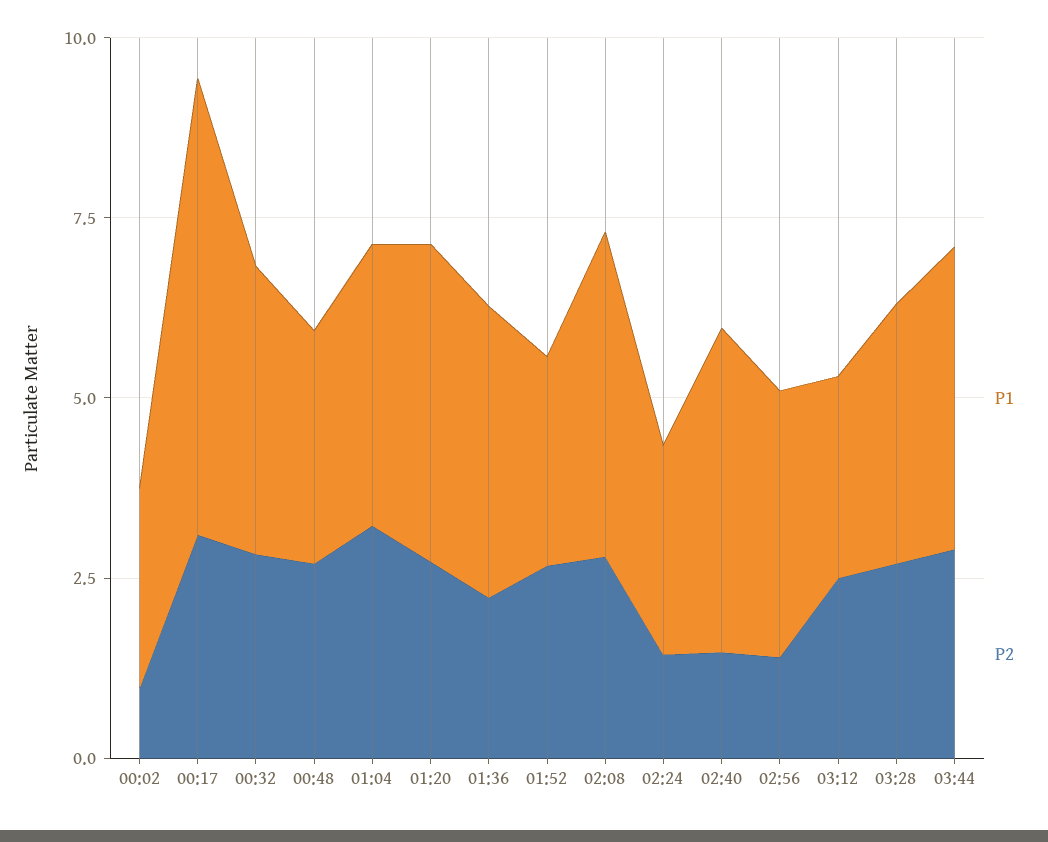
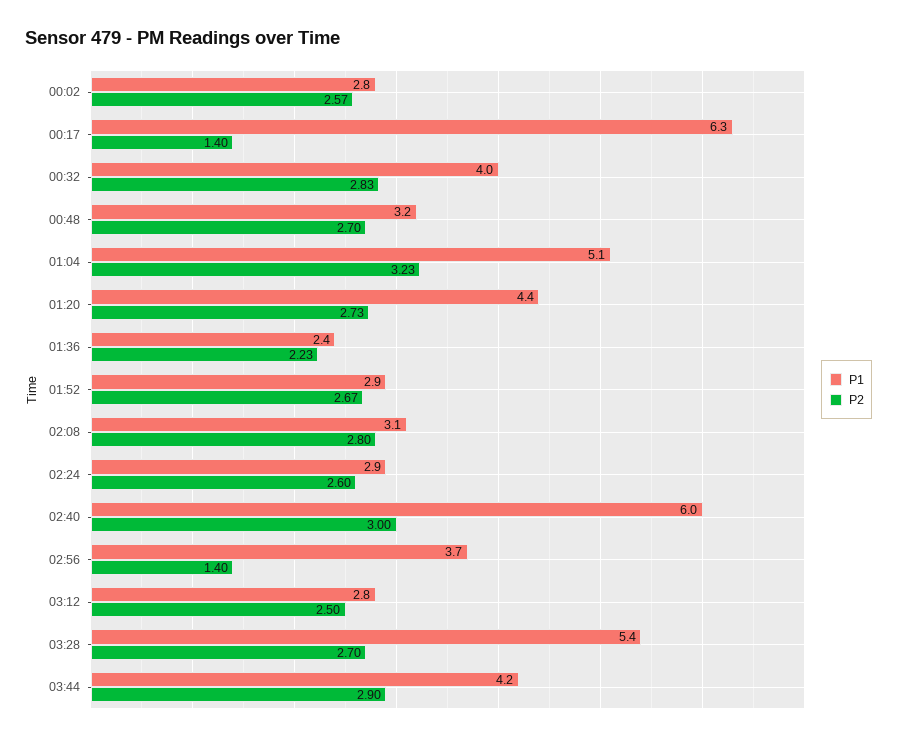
  {
    "P1": {
      "00:02": 2.8,
      "00:17": 6.3,
      "00:32": 4,
      "00:48": 3.2,
-     "01:04": 4,
+     "01:04": 5.1,
      "01:20": 4.4,
-     "01:36": 4,
+     "01:36": 2.4,
      "01:52": 2.9,
-     "02:08": 4.5,
+     "02:08": 3.1,
      "02:24": 2.9,
-     "02:40": 4.5,
+     "02:40": 6,
      "02:56": 3.7,
      "03:12": 2.8,
-     "03:28": 3.5,
+     "03:28": 5.4,
      "03:44": 4.2
    },
    "P2": {
-     "00:02": 1,
+     "00:02": 2.57,
-     "00:17": 3,
+     "00:17": 1.4,
      "00:32": 2.83,
      "00:48": 2.7,
      "01:04": 3.23,
      "01:20": 2.73,
      "01:36": 2.23,
      "01:52": 2.67,
      "02:08": 2.8,
-     "02:24": 1.5,
+     "02:24": 2.6,
-     "02:40": 1.5,
+     "02:40": 3,
      "02:56": 1.4,
      "03:12": 2.5,
      "03:28": 2.7,
      "03:44": 2.9
    }
  }

